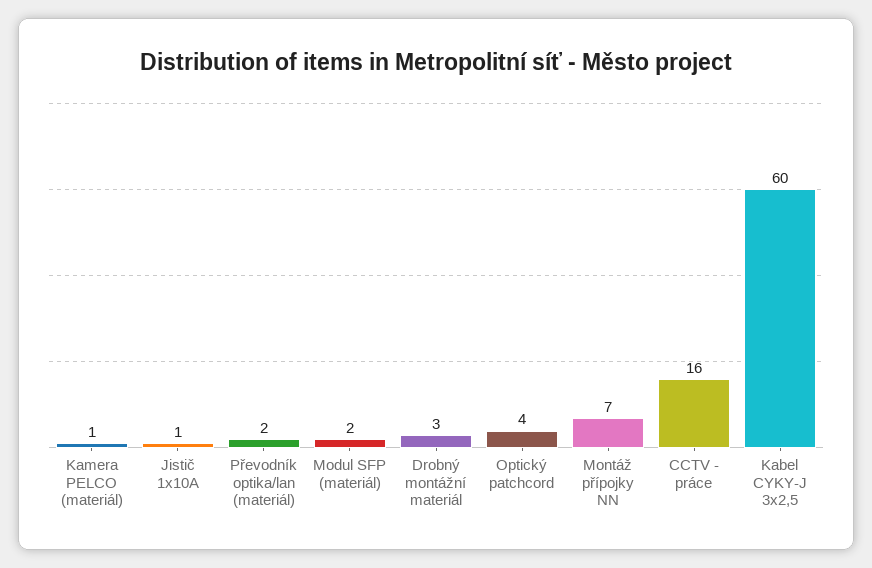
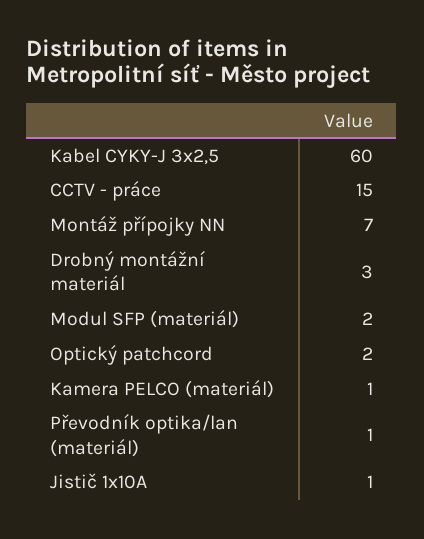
  {
    "Kamera PELCO (materiál)": 1,
    "Jistič 1x10A": 1,
-   "Převodník optika/lan (materiál)": 2,
+   "Převodník optika/lan (materiál)": 1,
    "Modul SFP (materiál)": 2,
    "Drobný montážní materiál": 3,
-   "Optický patchcord": 4,
+   "Optický patchcord": 2,
    "Montáž přípojky NN": 7,
-   "CCTV - práce": 16,
+   "CCTV - práce": 15,
    "Kabel CYKY-J 3x2,5": 60
  }

